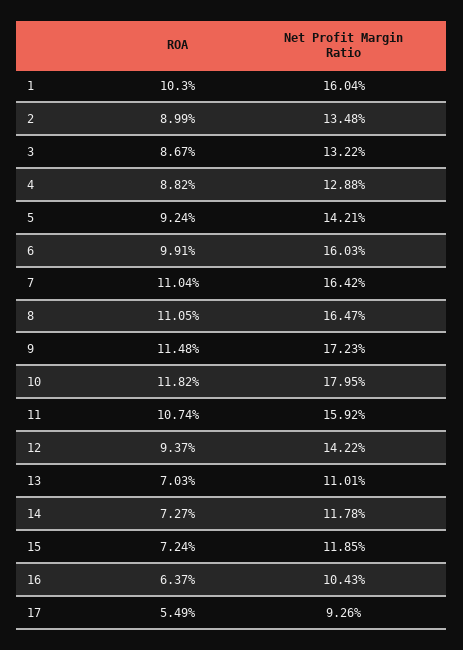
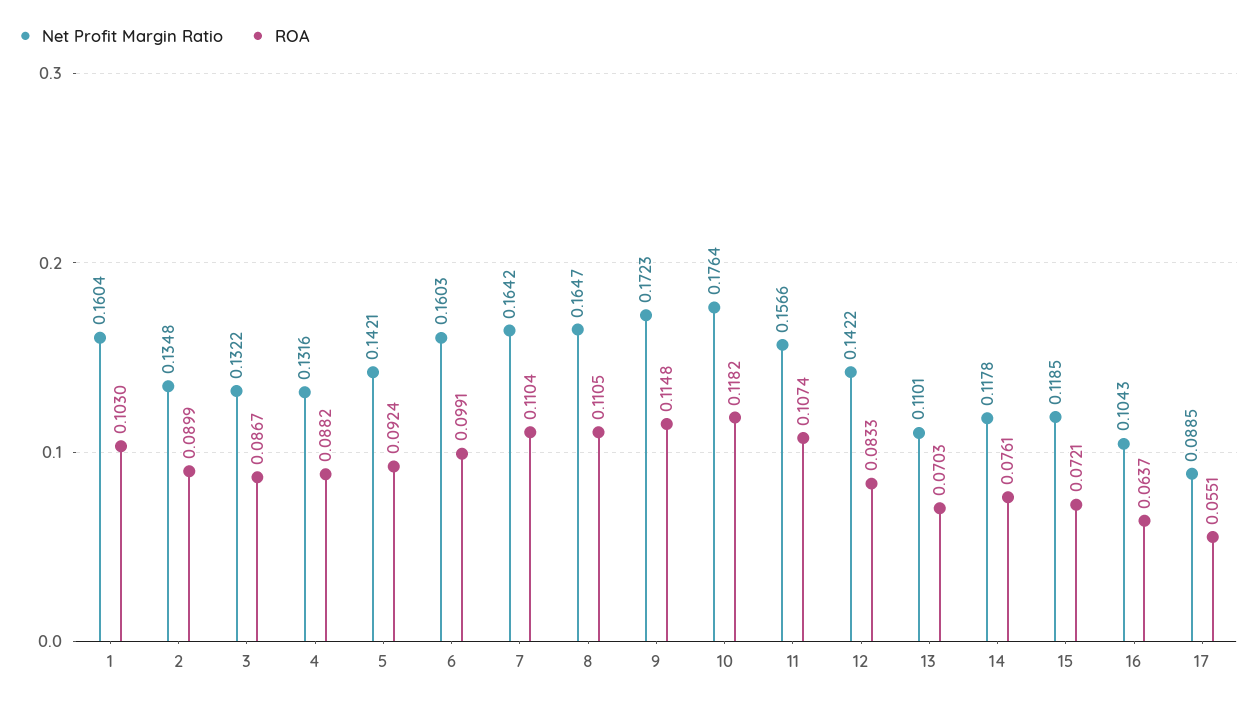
  {
    "ROA": {
      "1": 0.103,
      "2": 0.0899,
      "3": 0.0867,
      "4": 0.0882,
      "5": 0.0924,
      "6": 0.0991,
      "7": 0.1104,
      "8": 0.1105,
      "9": 0.1148,
      "10": 0.1182,
      "11": 0.1074,
-     "12": 0.0937,
+     "12": 0.0833,
      "13": 0.0703,
-     "14": 0.0727,
+     "14": 0.0761,
-     "15": 0.0724,
+     "15": 0.0721,
      "16": 0.0637,
-     "17": 0.0549
+     "17": 0.0551
    },
    "Net Profit Margin Ratio": {
      "1": 0.1604,
      "2": 0.1348,
      "3": 0.1322,
-     "4": 0.1288,
+     "4": 0.1316,
      "5": 0.1421,
      "6": 0.1603,
      "7": 0.1642,
      "8": 0.1647,
      "9": 0.1723,
-     "10": 0.1795,
+     "10": 0.1764,
-     "11": 0.1592,
+     "11": 0.1566,
      "12": 0.1422,
      "13": 0.1101,
      "14": 0.1178,
      "15": 0.1185,
      "16": 0.1043,
-     "17": 0.0926
+     "17": 0.0885
    }
  }

